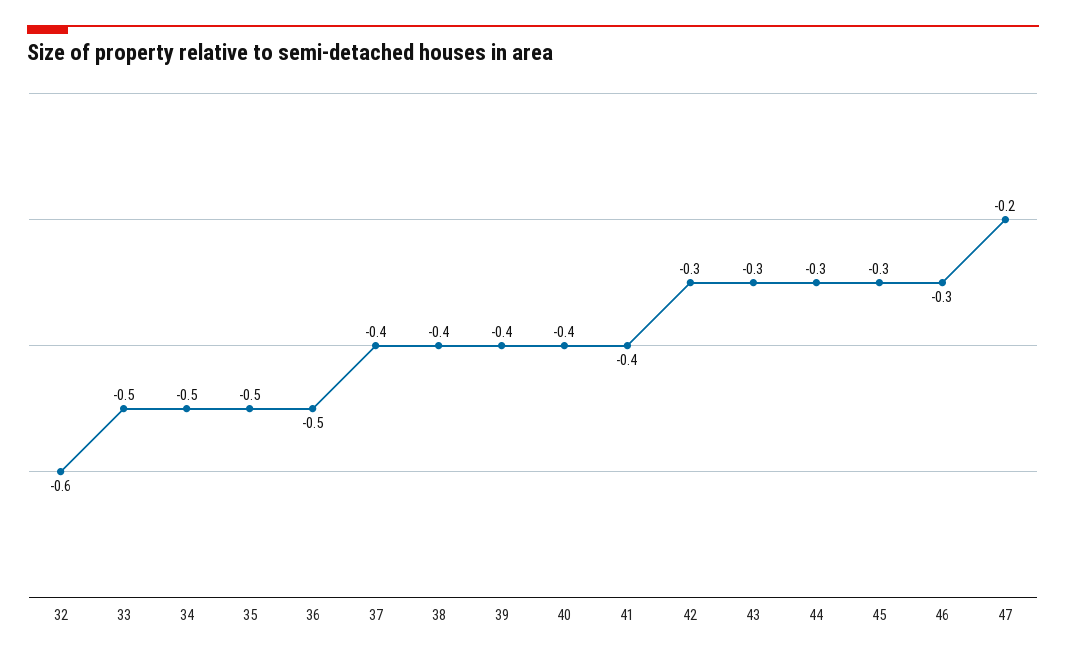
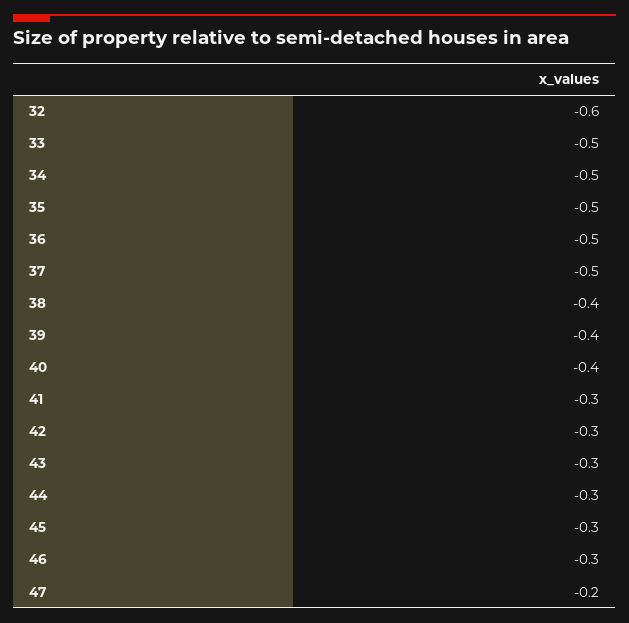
  {
    "32": -0.6,
    "33": -0.5,
    "34": -0.5,
    "35": -0.5,
    "36": -0.5,
-   "37": -0.4,
+   "37": -0.5,
    "38": -0.4,
    "39": -0.4,
    "40": -0.4,
-   "41": -0.4,
+   "41": -0.3,
    "42": -0.3,
    "43": -0.3,
    "44": -0.3,
    "45": -0.3,
    "46": -0.3,
    "47": -0.2
  }

